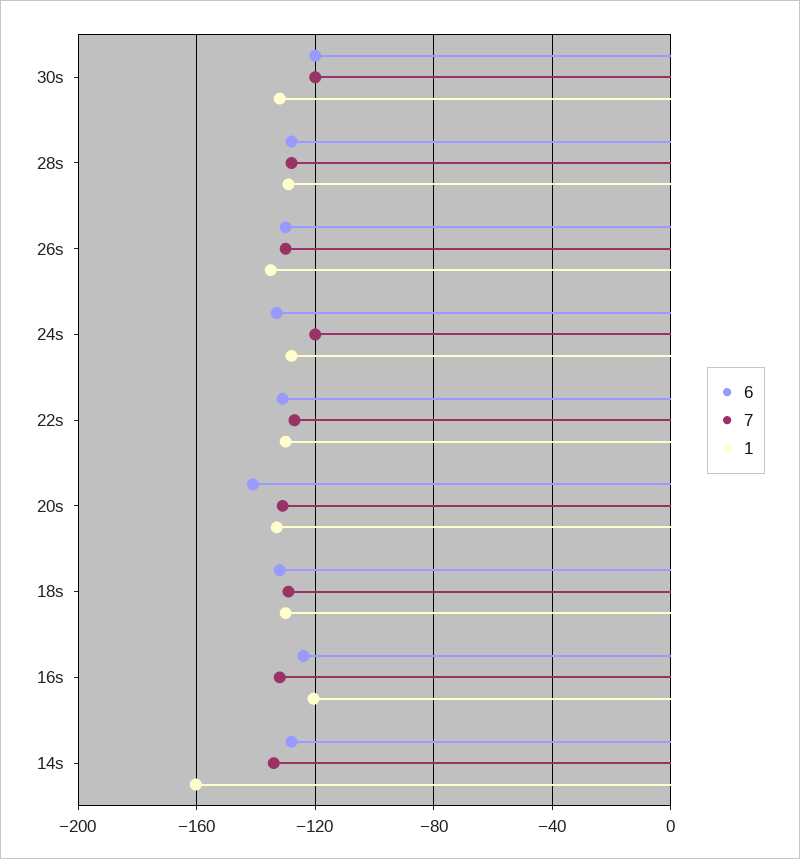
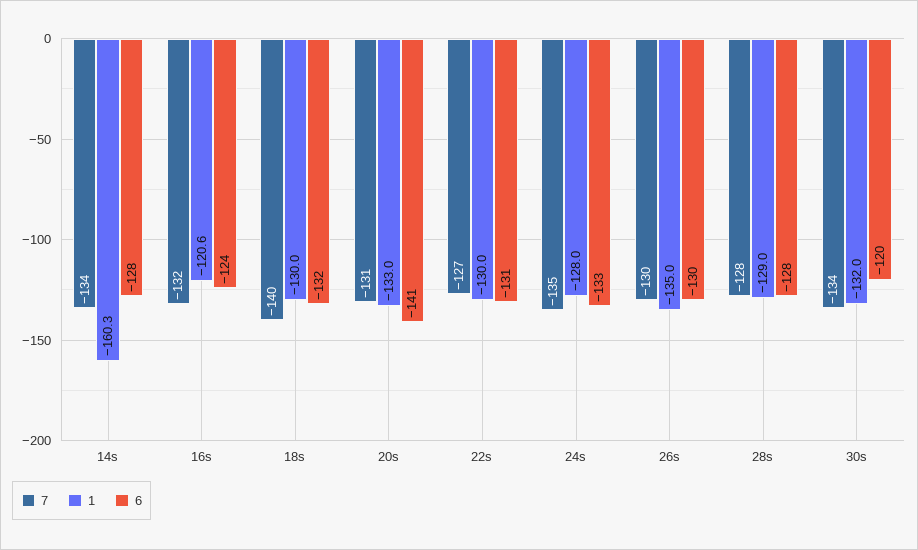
  {
    "6": {
      "30s": -120,
      "28s": -128,
      "26s": -130,
      "24s": -133,
      "22s": -131,
      "20s": -141,
      "18s": -132,
      "16s": -124,
      "14s": -128
    },
    "7": {
-     "30s": -120,
+     "30s": -134,
      "28s": -128,
      "26s": -130,
-     "24s": -120,
+     "24s": -135,
      "22s": -127,
      "20s": -131,
-     "18s": -130,
+     "18s": -140,
      "16s": -132,
      "14s": -134
    },
    "1": {
      "30s": -132,
      "28s": -129,
      "26s": -135,
      "24s": -128,
      "22s": -130,
      "20s": -133,
      "18s": -130,
      "16s": -120.6,
      "14s": -160.3
    }
  }

